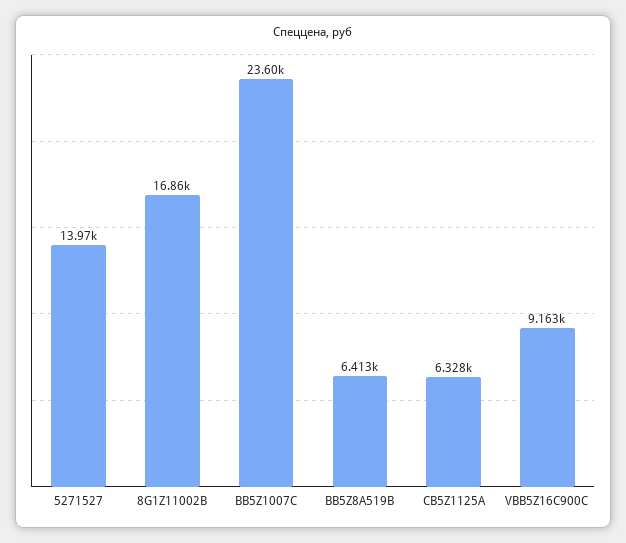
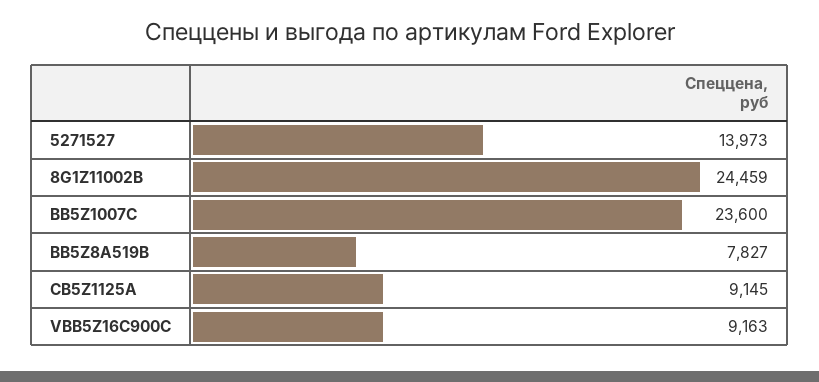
  {
    "5271527": 13973,
-   "8G1Z11002B": 16860,
+   "8G1Z11002B": 24459,
    "BB5Z1007C": 23600,
-   "BB5Z8A519B": 6413,
+   "BB5Z8A519B": 7827,
-   "CB5Z1125A": 6328,
+   "CB5Z1125A": 9145,
    "VBB5Z16C900C": 9163
  }

